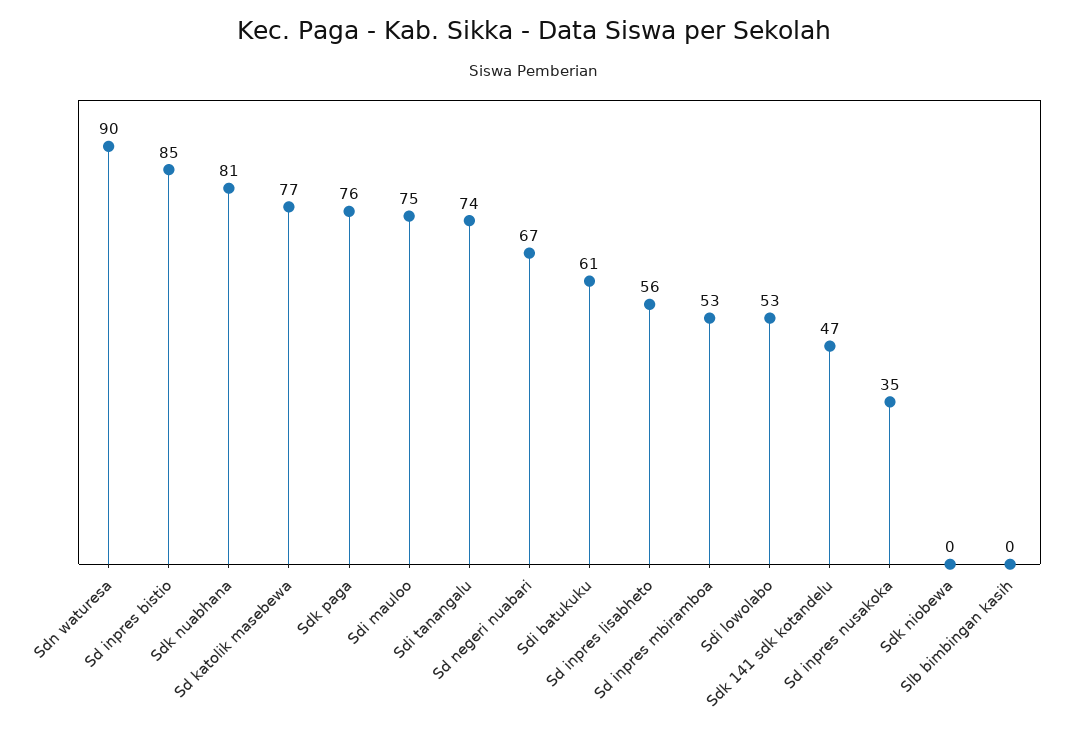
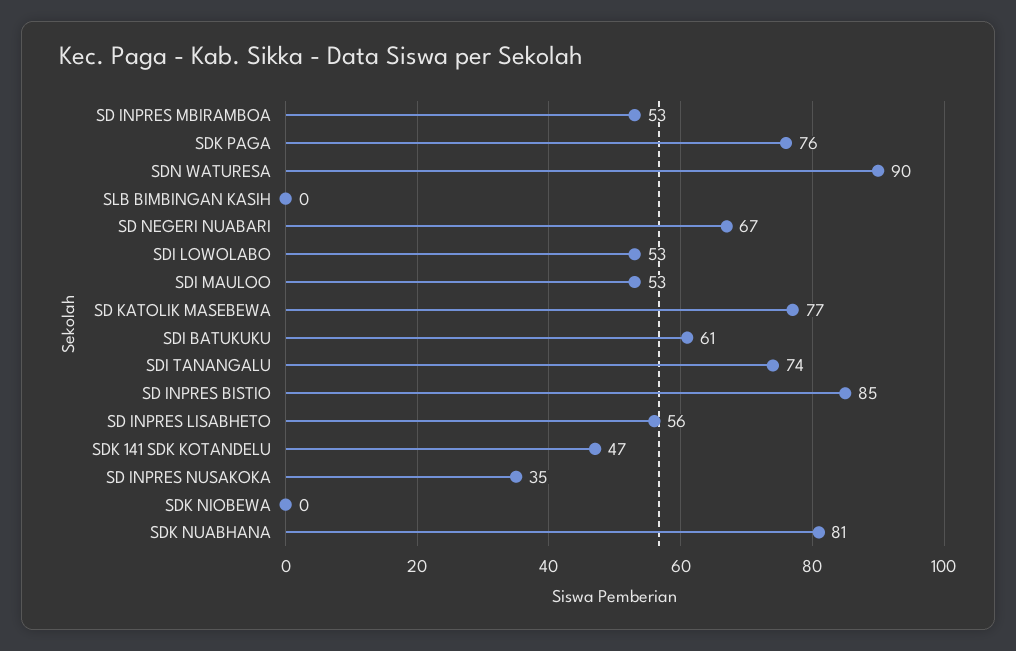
  {
    "Sdn waturesa": 90,
    "Sd inpres bistio": 85,
    "Sdk nuabhana": 81,
    "Sd katolik masebewa": 77,
    "Sdk paga": 76,
-   "Sdi mauloo": 75,
+   "Sdi mauloo": 53,
    "Sdi tanangalu": 74,
    "Sd negeri nuabari": 67,
    "Sdi batukuku": 61,
    "Sd inpres lisabheto": 56,
    "Sd inpres mbiramboa": 53,
    "Sdi lowolabo": 53,
    "Sdk 141 sdk kotandelu": 47,
    "Sd inpres nusakoka": 35,
    "Sdk niobewa": 0,
    "Slb bimbingan kasih": 0
  }

